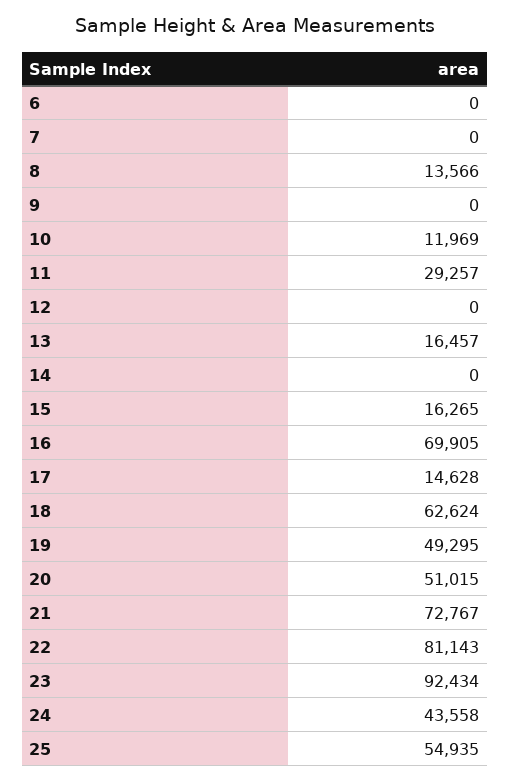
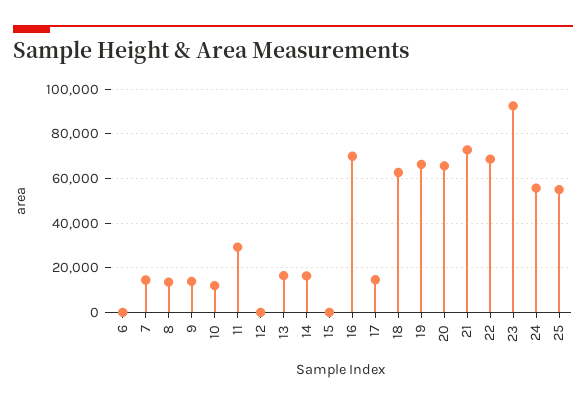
  {
    "6": 0,
-   "7": 0,
+   "7": 15000,
    "8": 13566,
-   "9": 0,
+   "9": 15000,
    "10": 11969,
    "11": 29257,
    "12": 0,
    "13": 16457,
-   "14": 0,
+   "14": 15000,
-   "15": 16265,
+   "15": 0,
    "16": 69905,
    "17": 14628,
    "18": 62624,
-   "19": 49295,
+   "19": 65000,
-   "20": 51015,
+   "20": 65000,
    "21": 72767,
-   "22": 81143,
+   "22": 70000,
    "23": 92434,
-   "24": 43558,
+   "24": 55000,
    "25": 54935
  }

